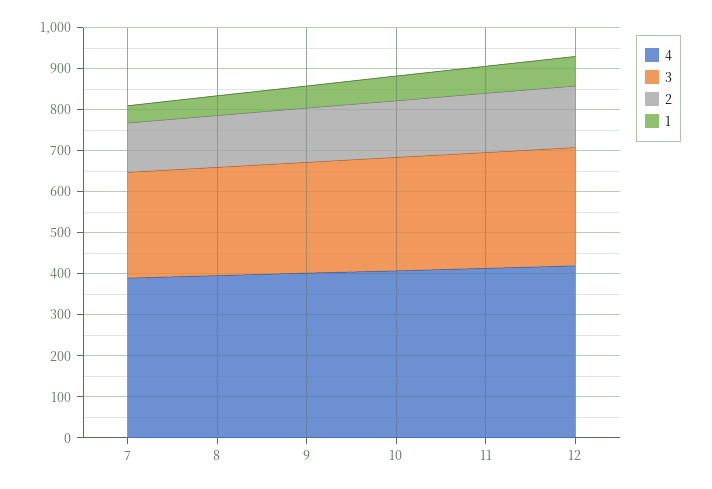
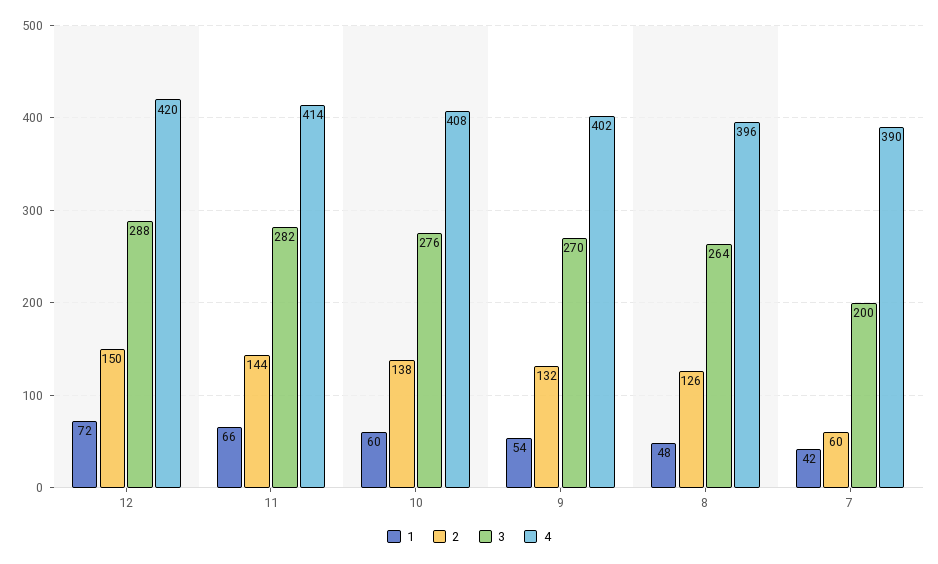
  {
    "4": {
      "7": 390,
      "8": 396,
      "9": 402,
      "10": 408,
      "11": 414,
      "12": 420
    },
    "3": {
-     "7": 260,
+     "7": 200,
      "8": 264,
      "9": 270,
      "10": 276,
      "11": 282,
      "12": 288
    },
    "2": {
-     "7": 120,
+     "7": 60,
      "8": 126,
      "9": 132,
      "10": 138,
      "11": 144,
      "12": 150
    },
    "1": {
      "7": 42,
      "8": 48,
      "9": 54,
      "10": 60,
      "11": 66,
      "12": 72
    }
  }

